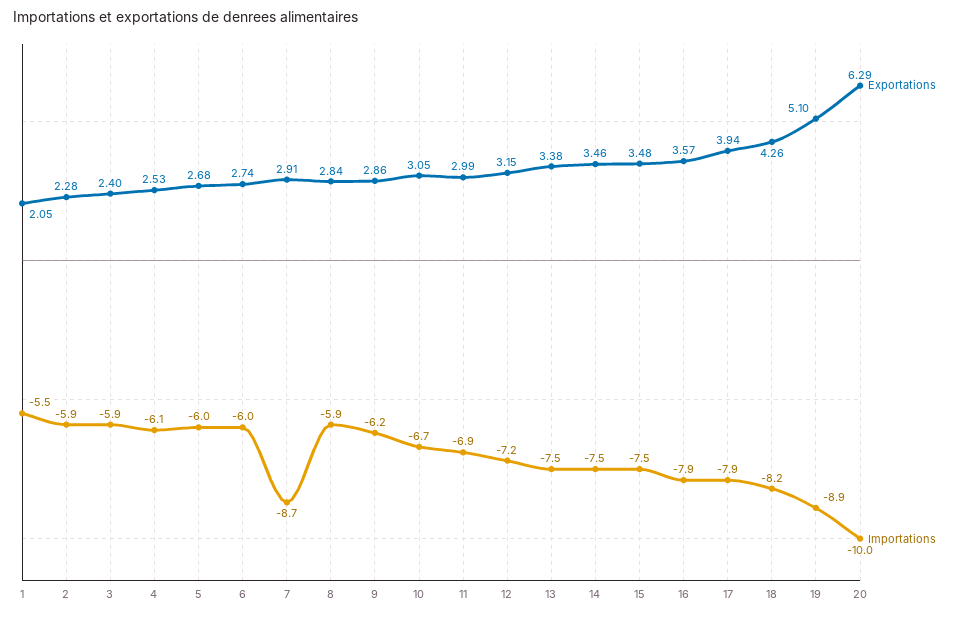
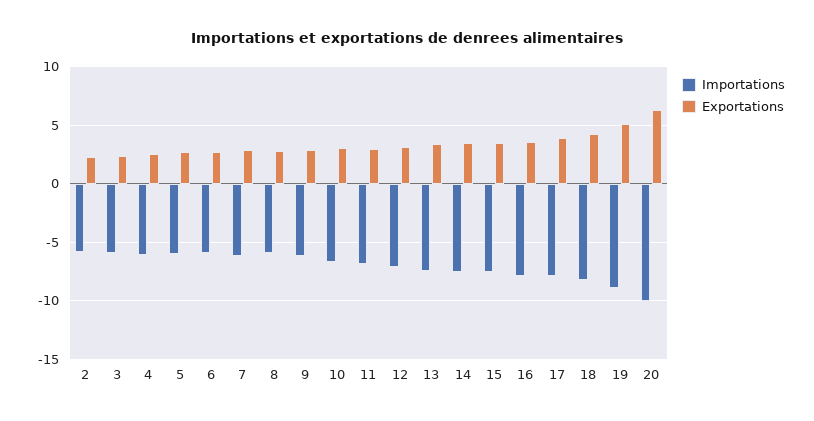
  {
    "Exportations": {
-     "1": 2.05,
      "2": 2.28,
      "3": 2.4,
      "4": 2.53,
      "5": 2.68,
      "6": 2.74,
      "7": 2.91,
      "8": 2.84,
      "9": 2.86,
      "10": 3.05,
      "11": 2.99,
      "12": 3.15,
      "13": 3.38,
      "14": 3.46,
      "15": 3.48,
      "16": 3.57,
      "17": 3.94,
      "18": 4.26,
      "19": 5.1,
      "20": 6.29
    },
    "Importations": {
-     "1": -5.5,
      "2": -5.9,
      "3": -5.9,
      "4": -6.1,
      "5": -6,
      "6": -6,
-     "7": -8.7,
+     "7": -6,
      "8": -5.9,
      "9": -6.2,
      "10": -6.7,
      "11": -6.9,
      "12": -7.2,
      "13": -7.5,
      "14": -7.5,
      "15": -7.5,
      "16": -7.9,
      "17": -7.9,
      "18": -8.2,
      "19": -8.9,
      "20": -10
    }
  }

